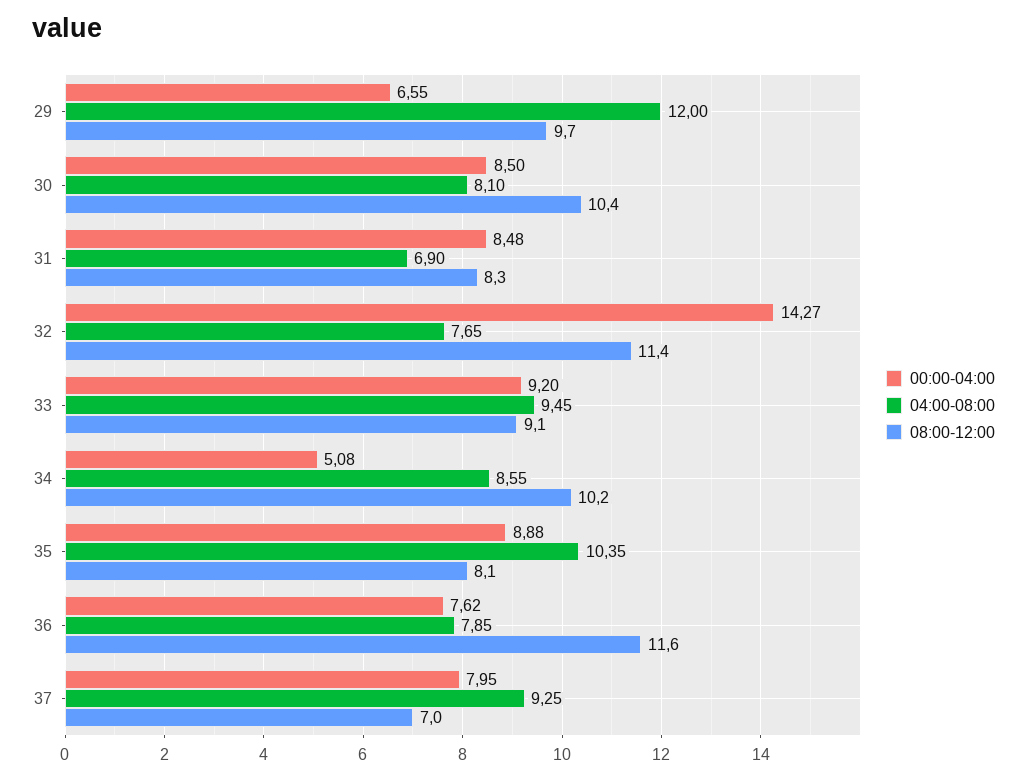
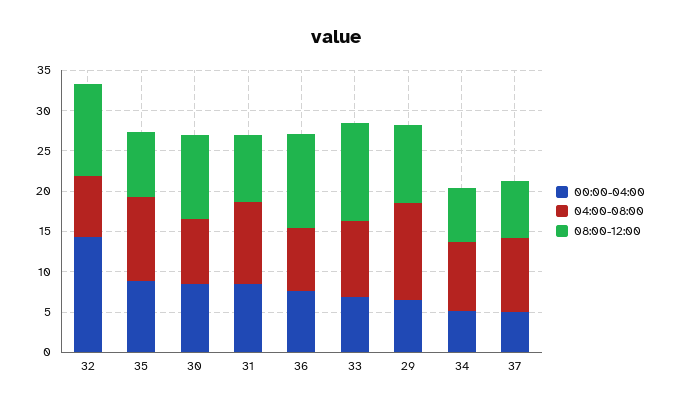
  {
    "00:00-04:00": {
      "29": 6.55,
      "30": 8.5,
      "31": 8.48,
      "32": 14.27,
-     "33": 9.2,
+     "33": 7,
      "34": 5.08,
      "35": 8.88,
      "36": 7.62,
-     "37": 7.95
+     "37": 5
    },
    "04:00-08:00": {
      "29": 12,
      "30": 8.1,
-     "31": 6.9,
+     "31": 10,
      "32": 7.65,
      "33": 9.45,
      "34": 8.55,
      "35": 10.35,
      "36": 7.85,
      "37": 9.25
    },
    "08:00-12:00": {
      "29": 9.7,
      "30": 10.4,
      "31": 8.3,
      "32": 11.4,
-     "33": 9.1,
+     "33": 12,
-     "34": 10.2,
+     "34": 7,
      "35": 8.1,
      "36": 11.6,
      "37": 7
    }
  }

